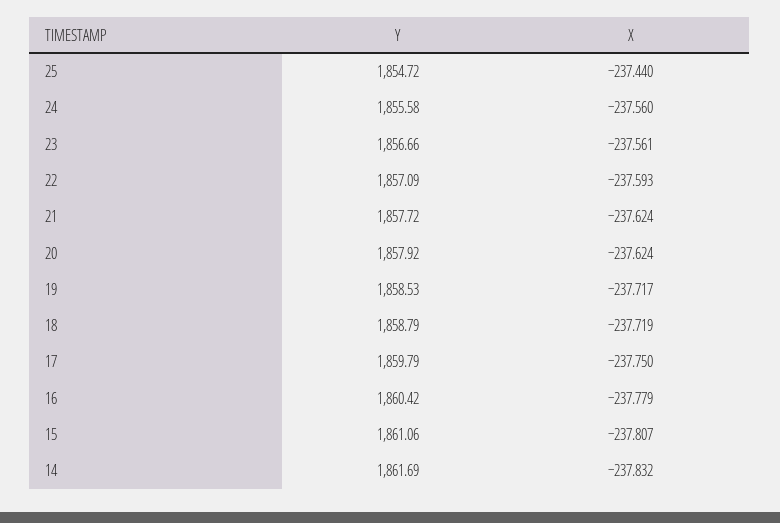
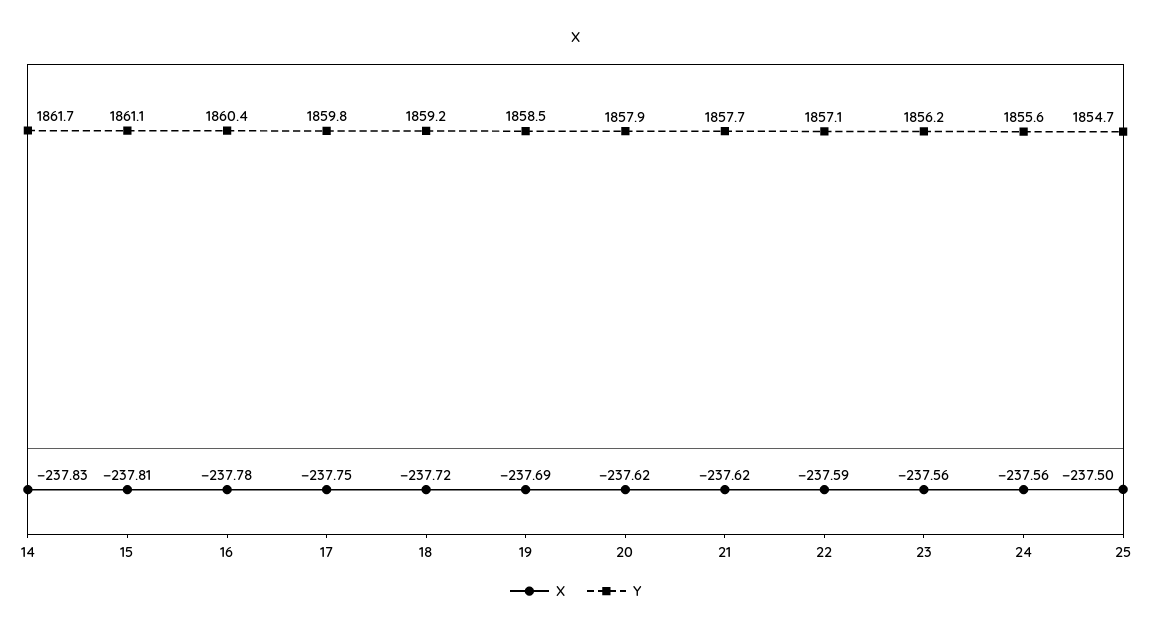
  {
    "Y": {
      "25": 1854.72,
      "24": 1855.58,
-     "23": 1856.66,
+     "23": 1856.2,
      "22": 1857.09,
      "21": 1857.72,
      "20": 1857.92,
      "19": 1858.53,
-     "18": 1858.79,
+     "18": 1859.2,
      "17": 1859.79,
      "16": 1860.42,
      "15": 1861.06,
      "14": 1861.69
    },
    "X": {
-     "25": -237.44,
+     "25": -237.5,
      "24": -237.56,
      "23": -237.561,
      "22": -237.593,
      "21": -237.624,
      "20": -237.624,
-     "19": -237.717,
+     "19": -237.69,
      "18": -237.719,
      "17": -237.75,
      "16": -237.779,
      "15": -237.807,
      "14": -237.832
    }
  }

